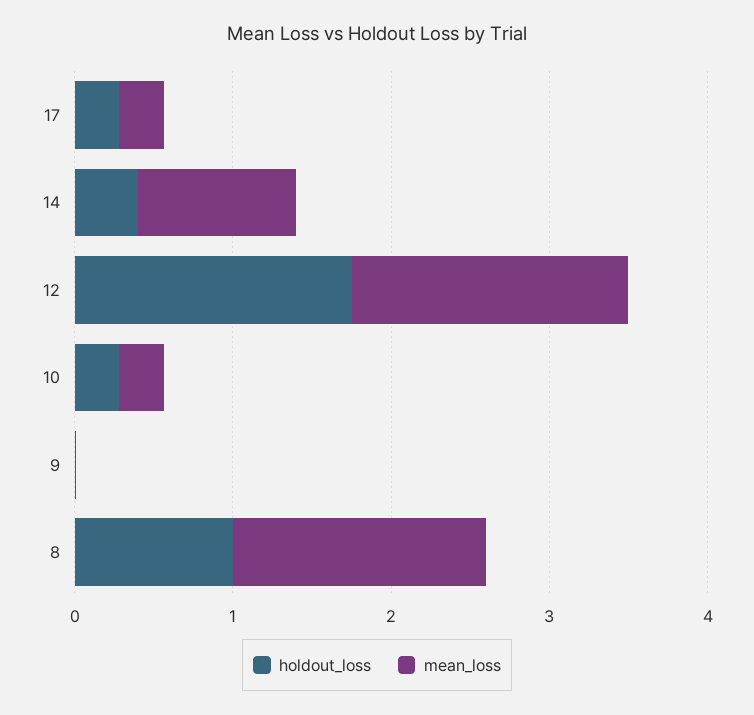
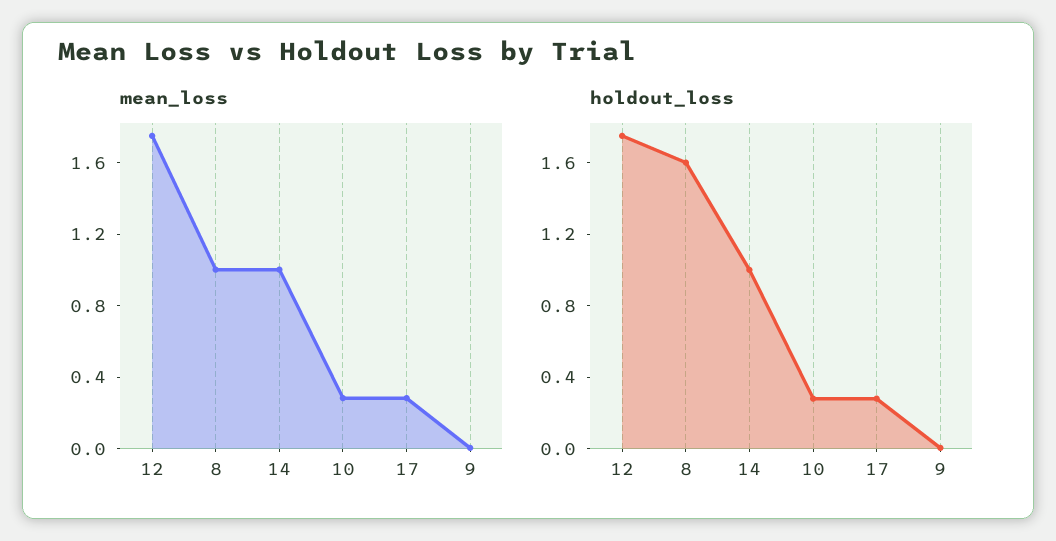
  {
    "holdout_loss": {
      "17": 0.3,
-     "14": 0.4,
+     "14": 1,
      "12": 1.8,
      "10": 0.3,
      "9": 0,
-     "8": 1
+     "8": 1.6
    },
    "mean_loss": {
      "17": 0.3,
      "14": 1,
      "12": 1.8,
      "10": 0.3,
      "9": 0,
-     "8": 1.6
+     "8": 1
    }
  }

